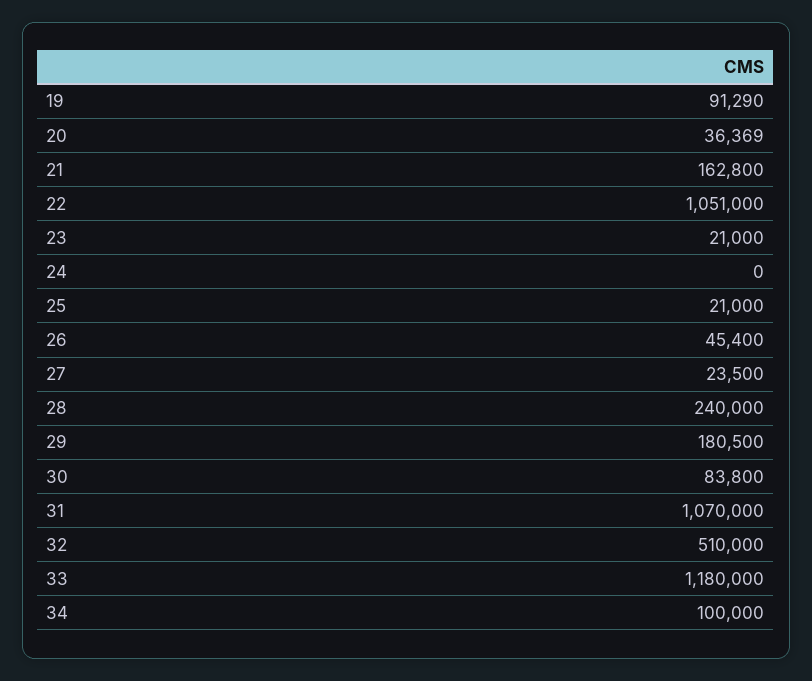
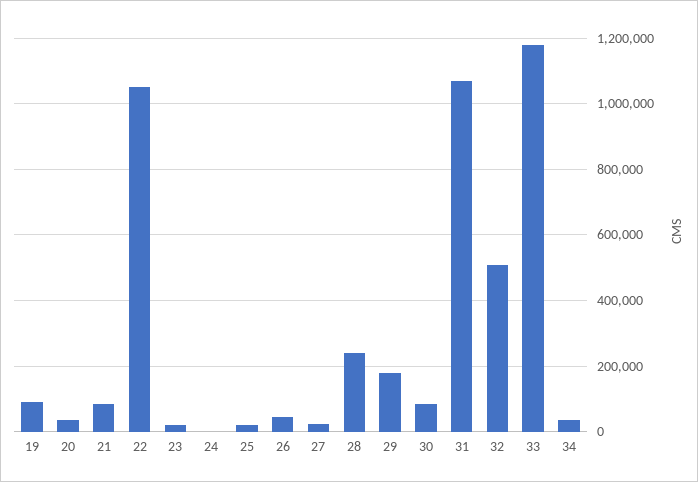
  {
    "19": 91290,
    "20": 36369,
-   "21": 162800,
+   "21": 80000,
    "22": 1051000,
    "23": 21000,
    "24": 0,
    "25": 21000,
    "26": 45400,
    "27": 23500,
    "28": 240000,
    "29": 180500,
    "30": 83800,
    "31": 1070000,
    "32": 510000,
    "33": 1180000,
-   "34": 100000
+   "34": 40000
  }

